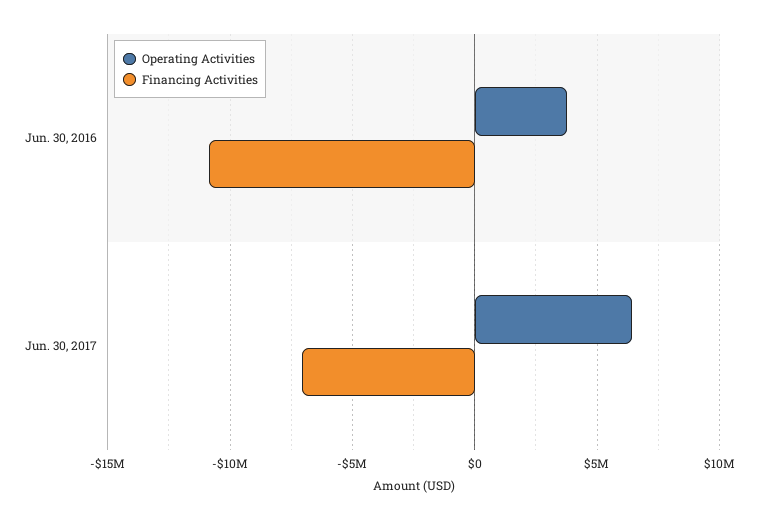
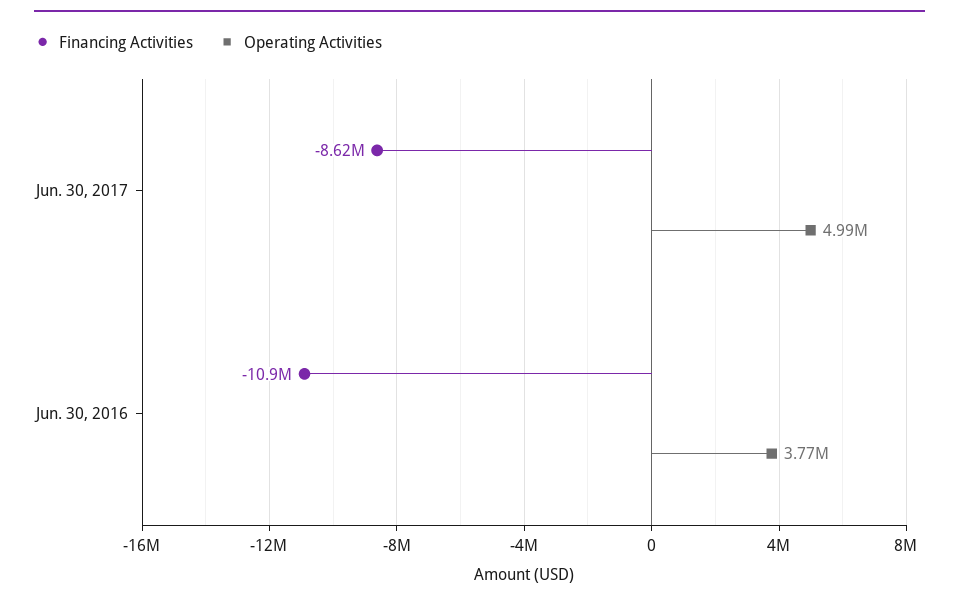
  {
    "Operating Activities": {
      "Jun. 30, 2016": 3770000,
-     "Jun. 30, 2017": 6500000
+     "Jun. 30, 2017": 4990000
    },
    "Financing Activities": {
      "Jun. 30, 2016": -10900000,
-     "Jun. 30, 2017": -7000000
+     "Jun. 30, 2017": -8620000
    }
  }

